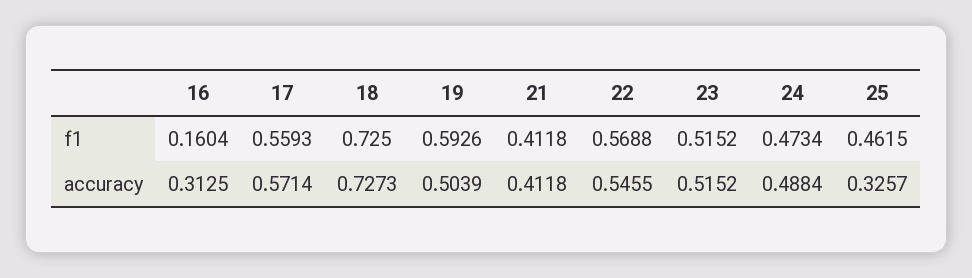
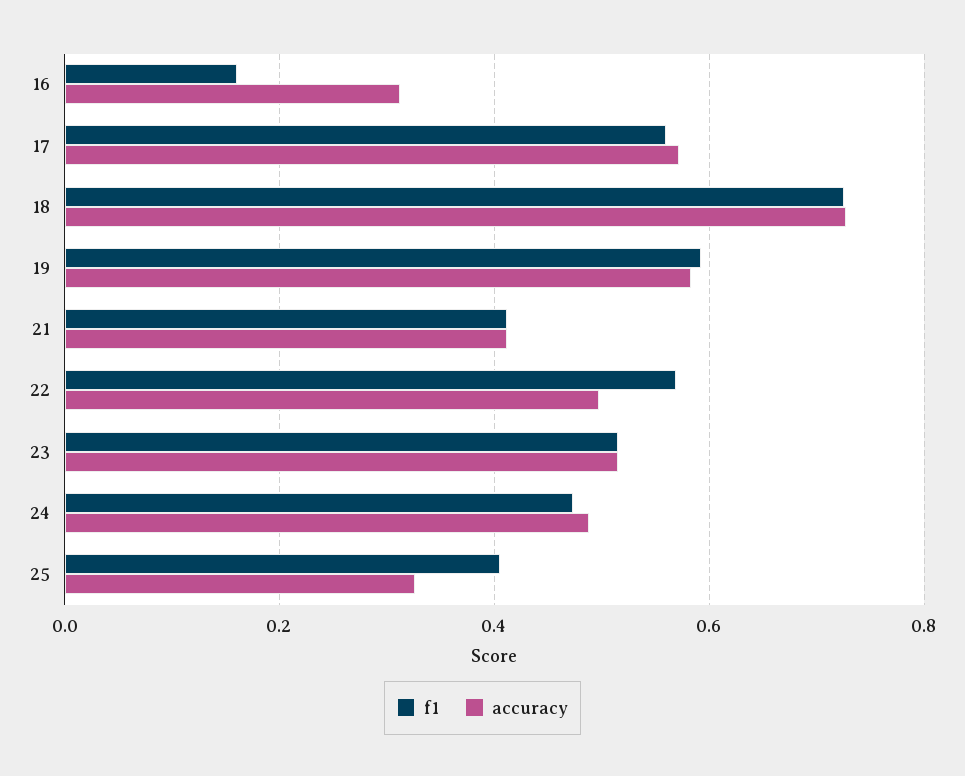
  {
    "f1": {
      "16": 0.1604,
      "17": 0.5593,
      "18": 0.725,
      "19": 0.5926,
      "21": 0.4118,
      "22": 0.5688,
      "23": 0.5152,
      "24": 0.4734,
-     "25": 0.4615
+     "25": 0.4
    },
    "accuracy": {
      "16": 0.3125,
      "17": 0.5714,
      "18": 0.7273,
-     "19": 0.5039,
+     "19": 0.58,
      "21": 0.4118,
-     "22": 0.5455,
+     "22": 0.5,
      "23": 0.5152,
      "24": 0.4884,
      "25": 0.3257
    }
  }

